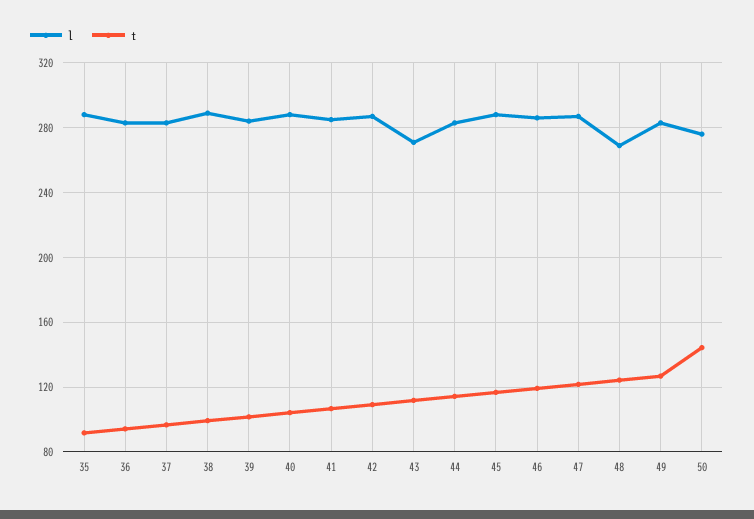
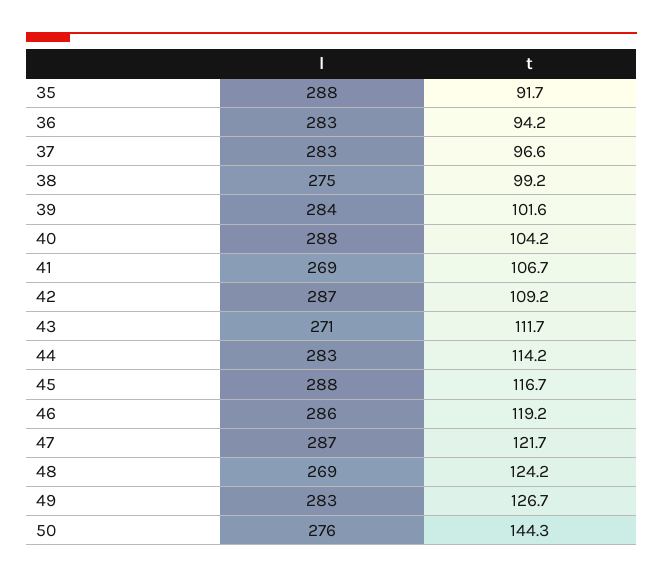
  {
    "l": {
      "35": 288,
      "36": 283,
      "37": 283,
-     "38": 290,
+     "38": 275,
      "39": 284,
      "40": 288,
-     "41": 285,
+     "41": 269,
      "42": 287,
      "43": 271,
      "44": 283,
      "45": 288,
      "46": 286,
      "47": 287,
      "48": 269,
      "49": 283,
      "50": 276
    },
    "t": {
      "35": 91.7,
      "36": 94.2,
      "37": 96.6,
      "38": 99.2,
      "39": 101.6,
      "40": 104.2,
      "41": 106.7,
      "42": 109.2,
      "43": 111.7,
      "44": 114.2,
      "45": 116.7,
      "46": 119.2,
      "47": 121.7,
      "48": 124.2,
      "49": 126.7,
      "50": 144.3
    }
  }

